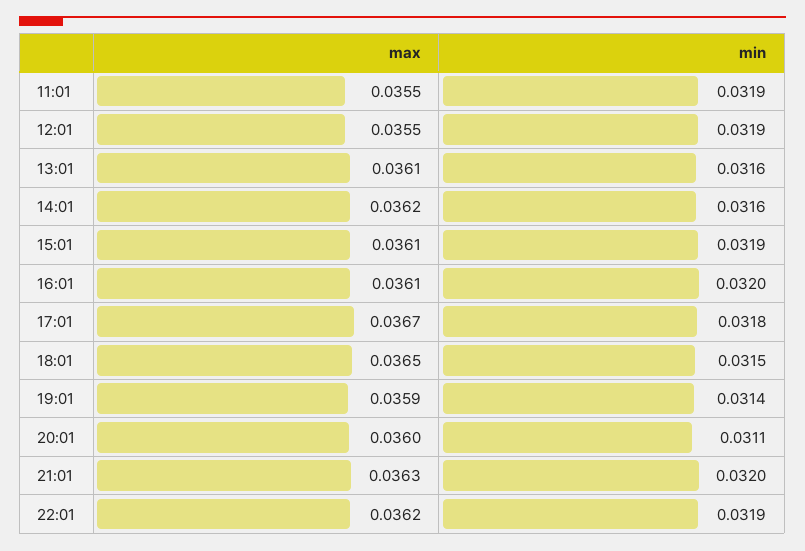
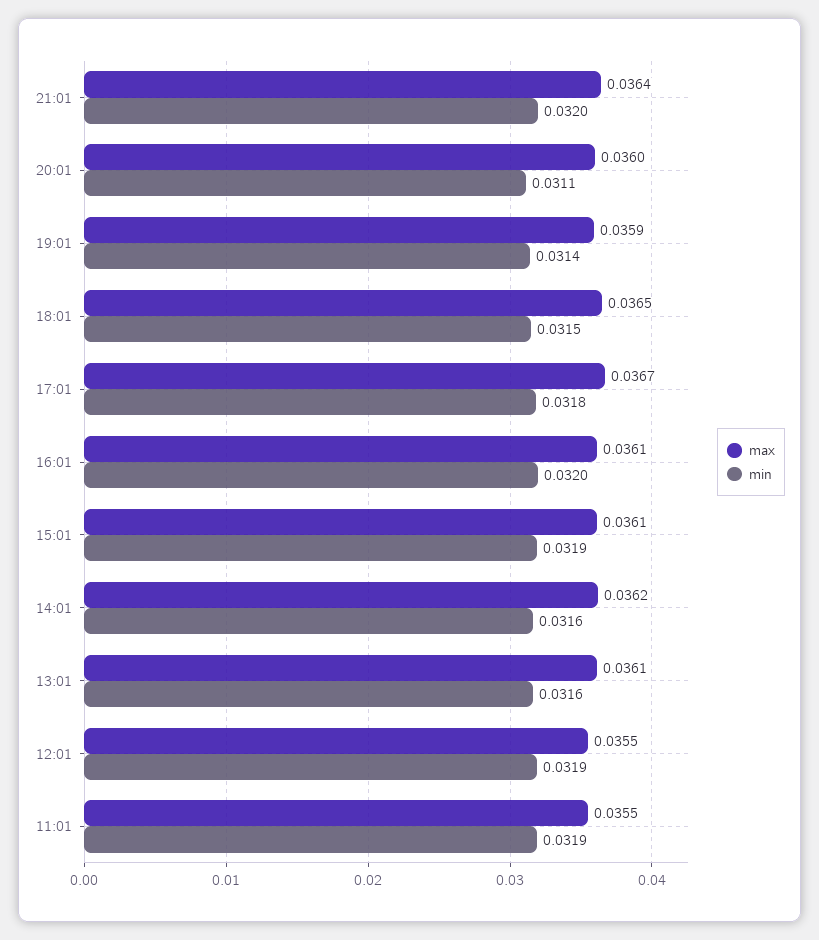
  {
    "max": {
      "11:01": 0.0355,
      "12:01": 0.0355,
      "13:01": 0.0361,
      "14:01": 0.0362,
      "15:01": 0.0361,
      "16:01": 0.0361,
      "17:01": 0.0367,
      "18:01": 0.0365,
      "19:01": 0.0359,
      "20:01": 0.036,
-     "21:01": 0.0363,
+     "21:01": 0.0364
-     "22:01": 0.0362
    },
    "min": {
      "11:01": 0.0319,
      "12:01": 0.0319,
      "13:01": 0.0316,
      "14:01": 0.0316,
      "15:01": 0.0319,
      "16:01": 0.032,
      "17:01": 0.0318,
      "18:01": 0.0315,
      "19:01": 0.0314,
      "20:01": 0.0311,
-     "21:01": 0.032,
+     "21:01": 0.032
-     "22:01": 0.0319
    }
  }

